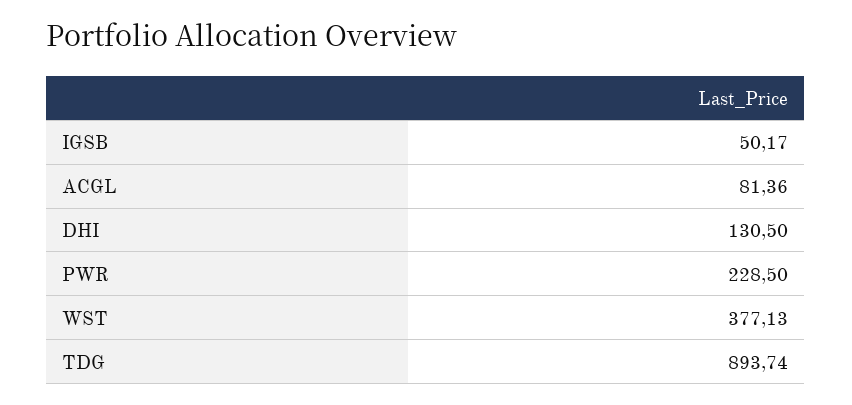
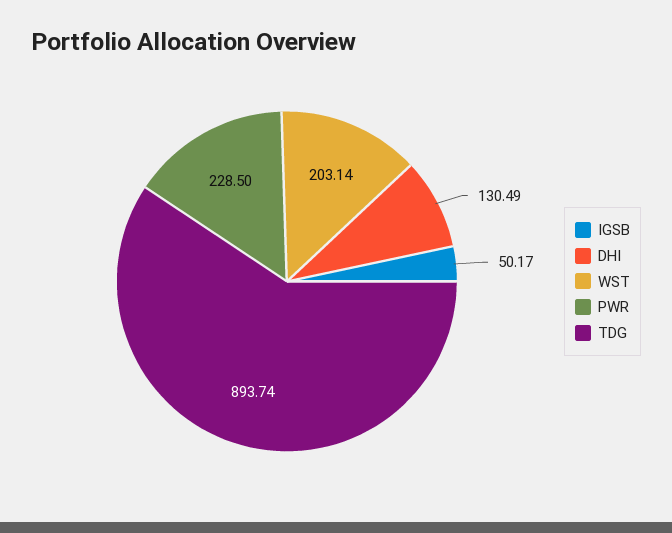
  {
    "IGSB": 50.17,
-   "ACGL": 81.36,
-   "DHI": 130.5,
+   "DHI": 130.49,
    "PWR": 228.5,
-   "WST": 377.13,
+   "WST": 203.14,
    "TDG": 893.74
  }

